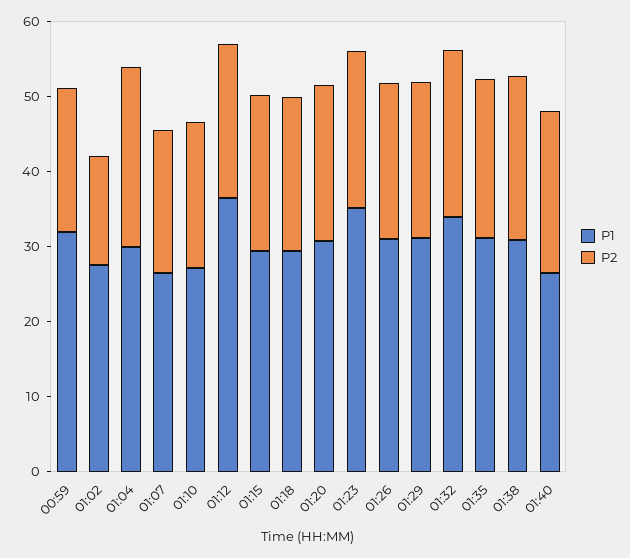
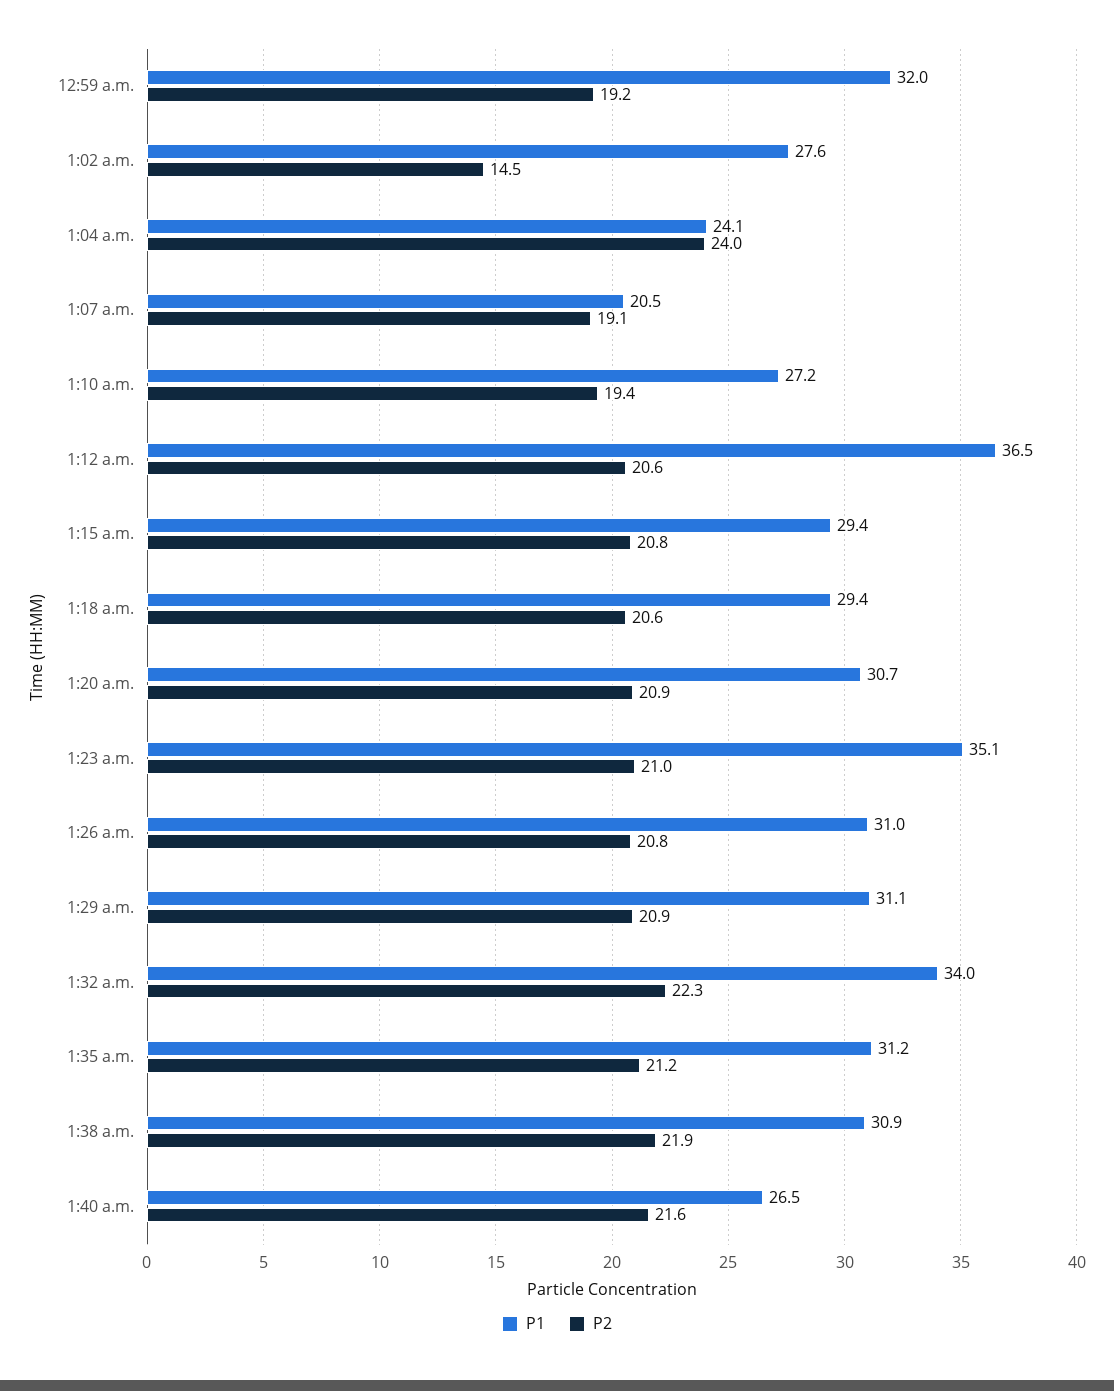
  {
    "P1": {
      "00:59": 32,
      "01:02": 27.6,
-     "01:04": 30,
+     "01:04": 24.1,
-     "01:07": 26,
+     "01:07": 20.5,
      "01:10": 27.2,
      "01:12": 36.5,
      "01:15": 29.4,
      "01:18": 29.4,
      "01:20": 30.7,
      "01:23": 35.1,
      "01:26": 31,
      "01:29": 31.1,
      "01:32": 34,
      "01:35": 31.2,
      "01:38": 30.9,
      "01:40": 26.5
    },
    "P2": {
      "00:59": 19.2,
      "01:02": 14.5,
      "01:04": 24,
      "01:07": 19.1,
      "01:10": 19.4,
      "01:12": 20.6,
      "01:15": 20.8,
      "01:18": 20.6,
      "01:20": 20.9,
      "01:23": 21,
      "01:26": 20.8,
      "01:29": 20.9,
      "01:32": 22.3,
      "01:35": 21.2,
      "01:38": 21.9,
      "01:40": 21.6
    }
  }

